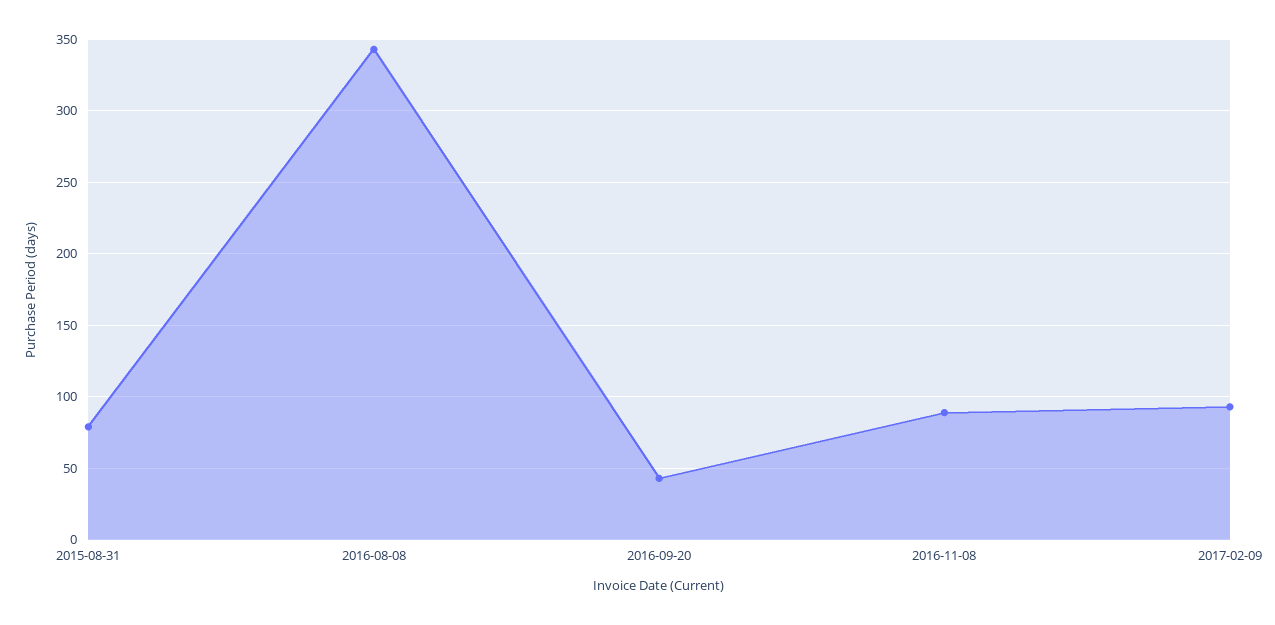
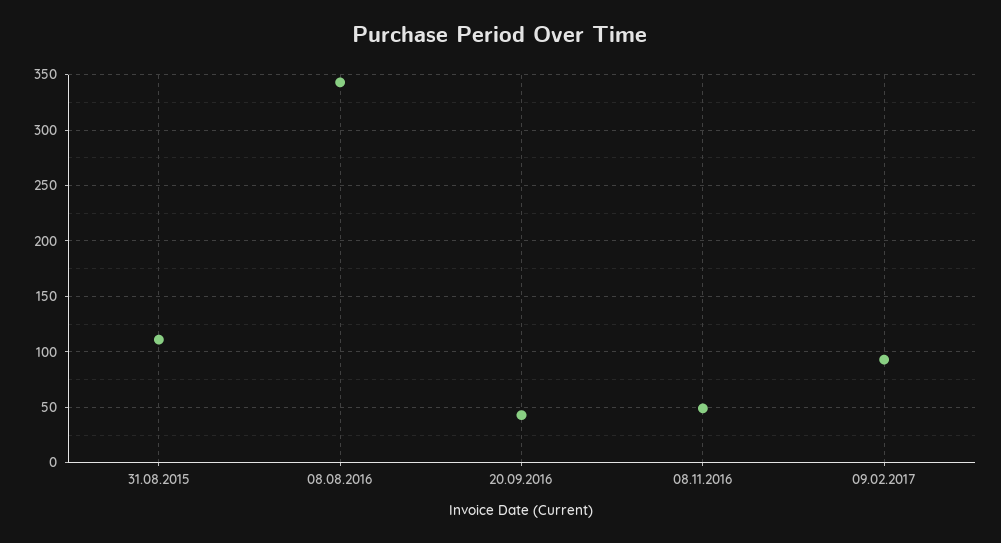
  {
-   "2015-08-31": 80,
+   "2015-08-31": 110,
    "2016-08-08": 345,
    "2016-09-20": 45,
-   "2016-11-08": 90,
+   "2016-11-08": 50,
    "2017-02-09": 95
  }

